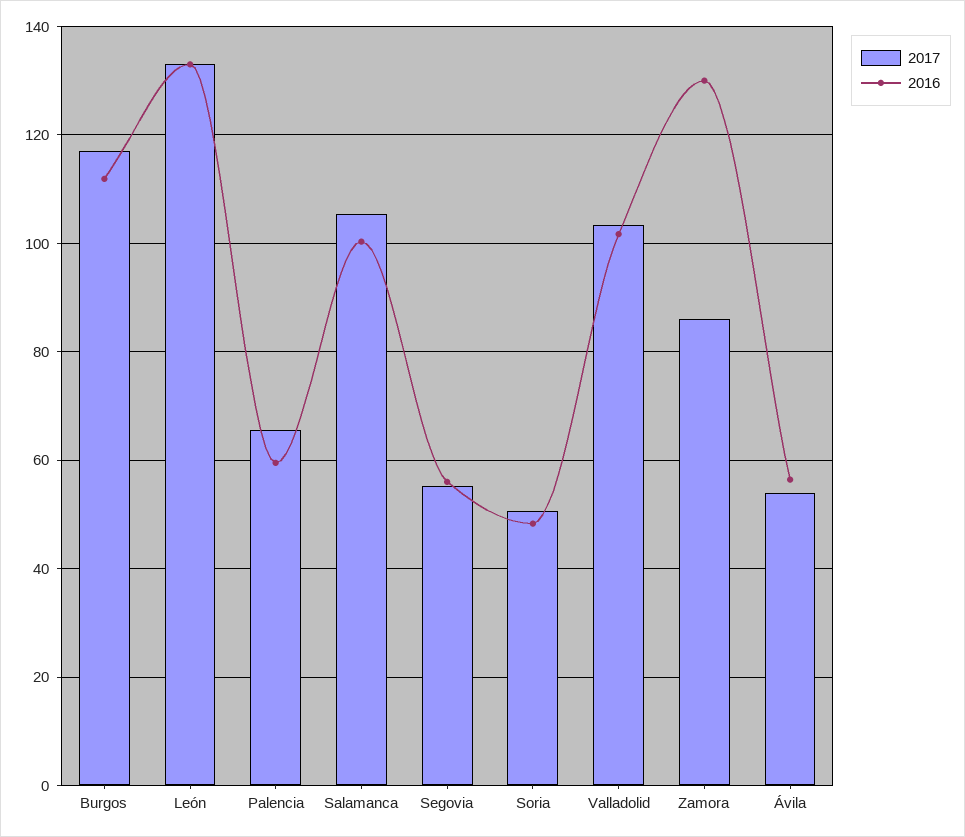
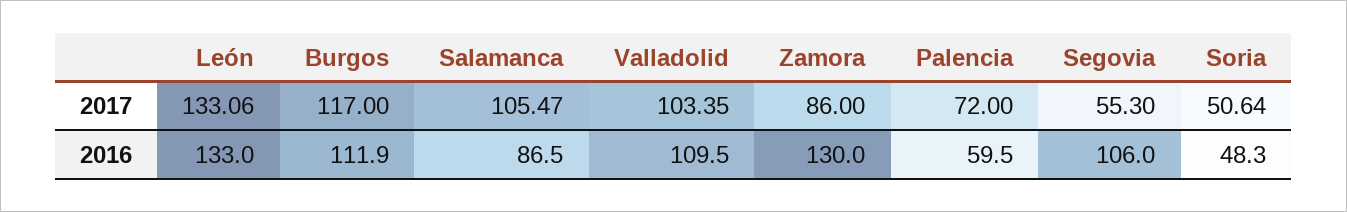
  {
    "2017": {
      "Burgos": 117,
      "León": 133.06,
-     "Palencia": 66,
+     "Palencia": 72,
      "Salamanca": 105.47,
      "Segovia": 55.3,
      "Soria": 50.64,
      "Valladolid": 103.35,
-     "Zamora": 86,
+     "Zamora": 86
-     "Ávila": 54
    },
    "2016": {
      "Burgos": 111.9,
      "León": 133,
      "Palencia": 59.5,
-     "Salamanca": 100,
+     "Salamanca": 86.5,
-     "Segovia": 56,
+     "Segovia": 106,
      "Soria": 48.3,
-     "Valladolid": 102,
+     "Valladolid": 109.5,
-     "Zamora": 130,
+     "Zamora": 130
-     "Ávila": 56
    }
  }

